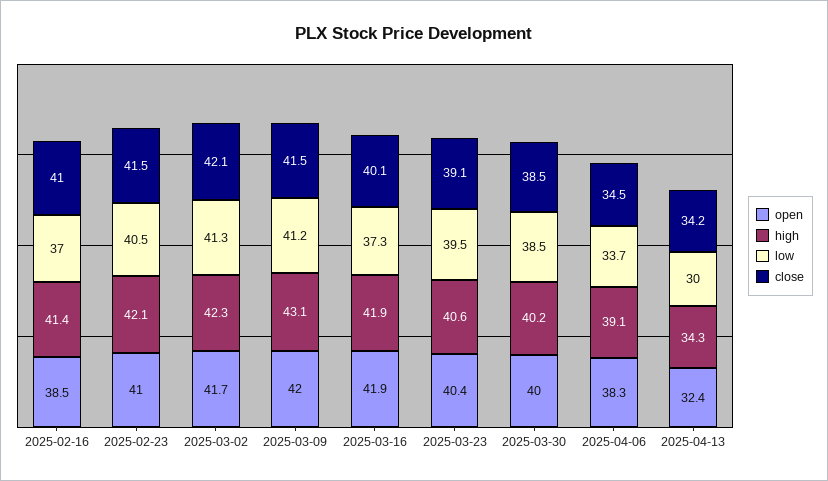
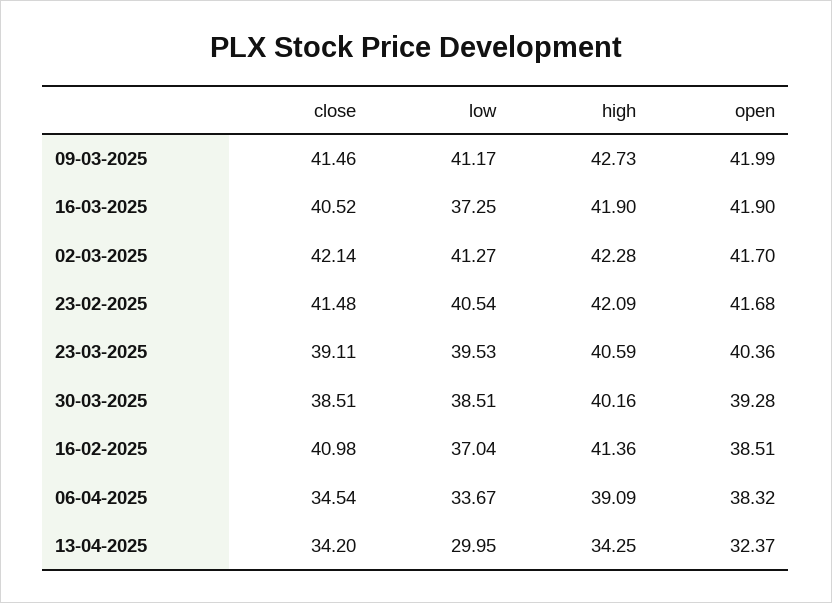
  {
    "open": {
      "2025-02-16": 38.51,
-     "2025-02-23": 41,
+     "2025-02-23": 41.68,
      "2025-03-02": 41.7,
      "2025-03-09": 41.99,
      "2025-03-16": 41.9,
      "2025-03-23": 40.36,
-     "2025-03-30": 40,
+     "2025-03-30": 39.28,
      "2025-04-06": 38.32,
      "2025-04-13": 32.37
    },
    "high": {
      "2025-02-16": 41.36,
      "2025-02-23": 42.09,
      "2025-03-02": 42.28,
-     "2025-03-09": 43.1,
+     "2025-03-09": 42.73,
      "2025-03-16": 41.9,
      "2025-03-23": 40.59,
      "2025-03-30": 40.16,
      "2025-04-06": 39.09,
      "2025-04-13": 34.25
    },
    "low": {
      "2025-02-16": 37.04,
      "2025-02-23": 40.54,
      "2025-03-02": 41.27,
      "2025-03-09": 41.17,
      "2025-03-16": 37.25,
      "2025-03-23": 39.53,
      "2025-03-30": 38.51,
      "2025-04-06": 33.67,
      "2025-04-13": 29.95
    },
    "close": {
      "2025-02-16": 40.98,
      "2025-02-23": 41.48,
      "2025-03-02": 42.14,
      "2025-03-09": 41.46,
-     "2025-03-16": 40.1,
+     "2025-03-16": 40.52,
      "2025-03-23": 39.11,
      "2025-03-30": 38.51,
      "2025-04-06": 34.54,
      "2025-04-13": 34.2
    }
  }

